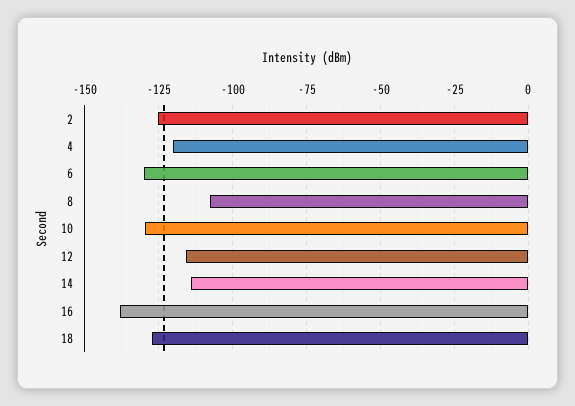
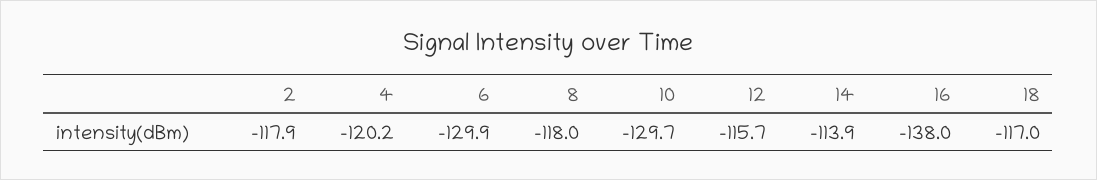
  {
-   "2": -125,
+   "2": -117.9,
    "4": -120.2,
    "6": -129.9,
-   "8": -107.5,
+   "8": -118,
    "10": -129.7,
    "12": -115.7,
    "14": -113.9,
    "16": -138,
-   "18": -127.5
+   "18": -117
  }

